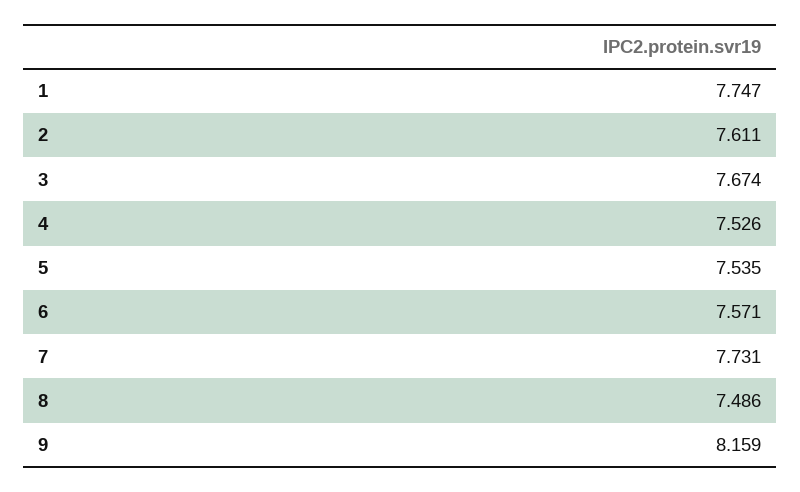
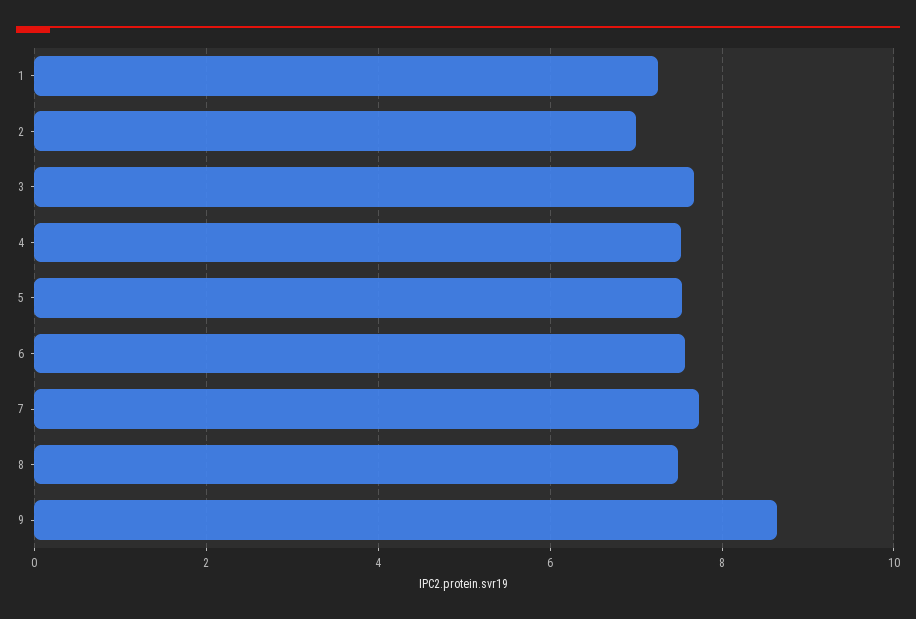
  {
-   "1": 7.747,
+   "1": 7.2,
-   "2": 7.611,
+   "2": 7,
    "3": 7.674,
    "4": 7.526,
    "5": 7.535,
    "6": 7.571,
    "7": 7.731,
    "8": 7.486,
-   "9": 8.159
+   "9": 8.6
  }

